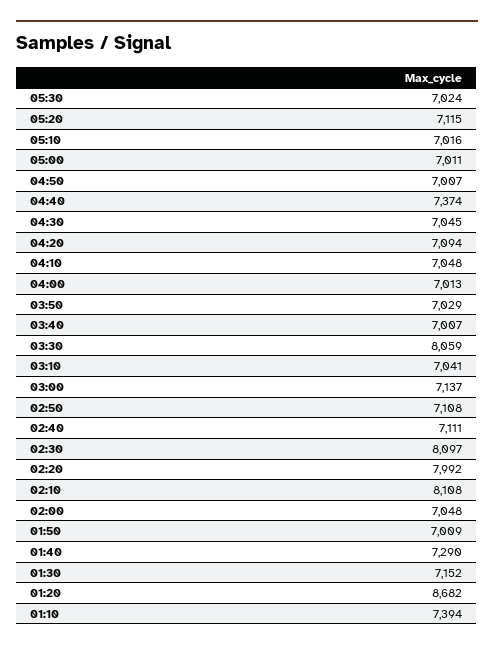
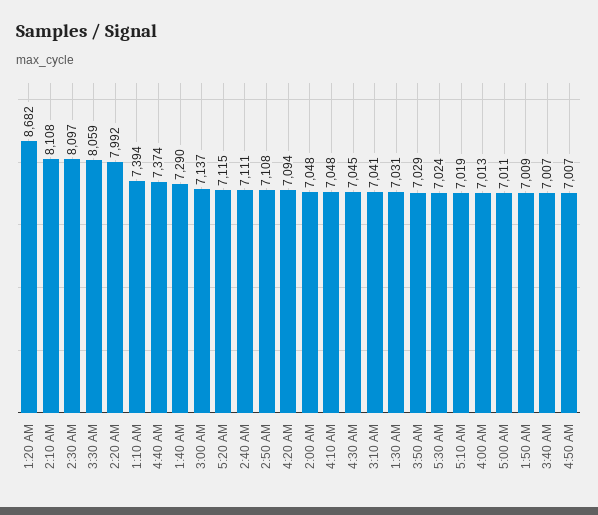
  {
    "05:30": 7024,
    "05:20": 7115,
-   "05:10": 7016,
+   "05:10": 7019,
    "05:00": 7011,
    "04:50": 7007,
    "04:40": 7374,
    "04:30": 7045,
    "04:20": 7094,
    "04:10": 7048,
    "04:00": 7013,
    "03:50": 7029,
    "03:40": 7007,
    "03:30": 8059,
    "03:10": 7041,
    "03:00": 7137,
    "02:50": 7108,
    "02:40": 7111,
    "02:30": 8097,
    "02:20": 7992,
    "02:10": 8108,
    "02:00": 7048,
    "01:50": 7009,
    "01:40": 7290,
-   "01:30": 7152,
+   "01:30": 7031,
    "01:20": 8682,
    "01:10": 7394
  }

